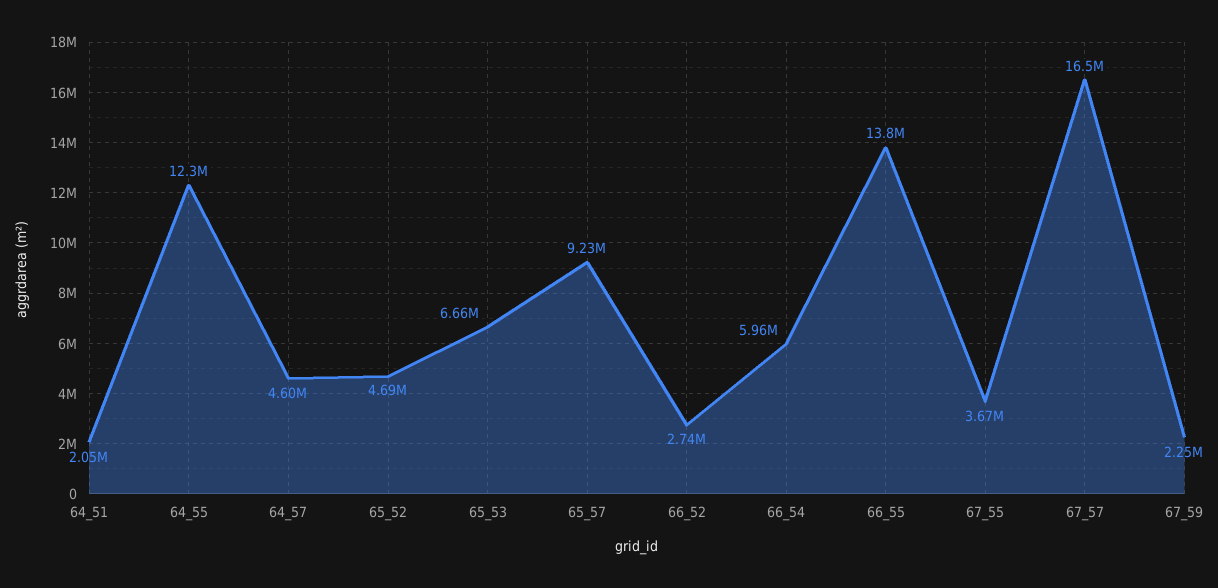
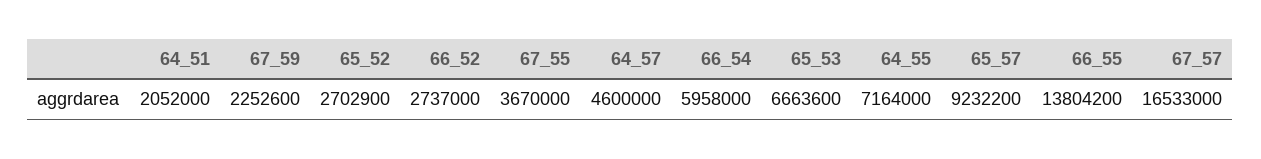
  {
    "64_51": 2052000,
-   "64_55": 12300000,
+   "64_55": 7164000,
    "64_57": 4600000,
-   "65_52": 4690000,
+   "65_52": 2702900,
    "65_53": 6663600,
    "65_57": 9232200,
    "66_52": 2737000,
    "66_54": 5958000,
    "66_55": 13804200,
    "67_55": 3670000,
    "67_57": 16533000,
    "67_59": 2252600
  }

